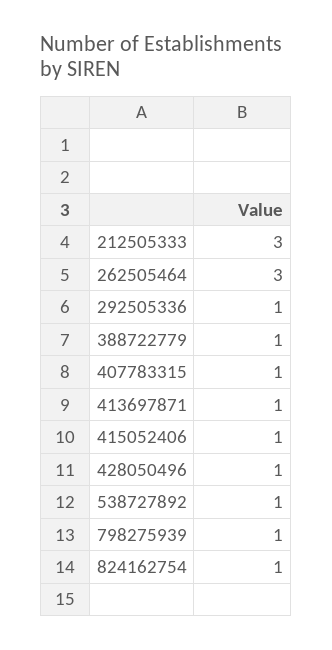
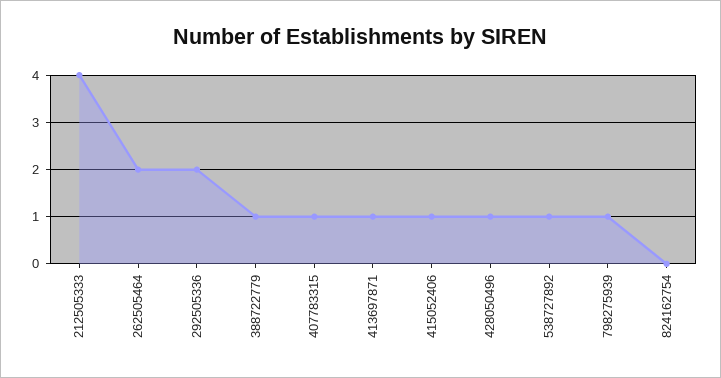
  {
-   "212505333": 3,
+   "212505333": 4,
-   "262505464": 3,
+   "262505464": 2,
-   "292505336": 1,
+   "292505336": 2,
    "388722779": 1,
    "407783315": 1,
    "413697871": 1,
    "415052406": 1,
    "428050496": 1,
    "538727892": 1,
    "798275939": 1,
-   "824162754": 1
+   "824162754": 0
  }

